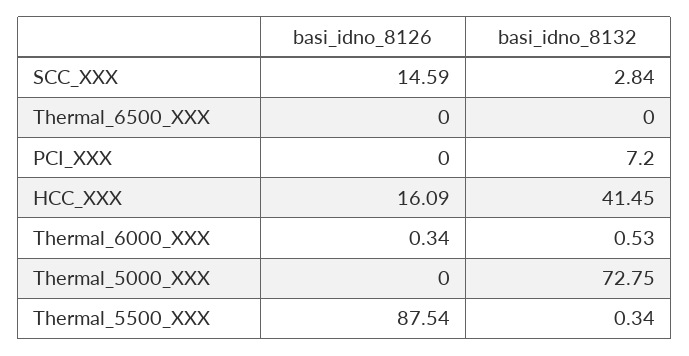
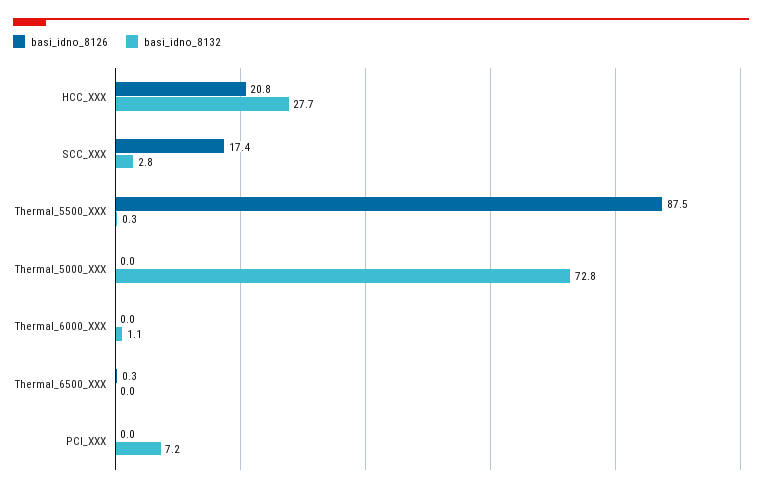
  {
    "basi_idno_8126": {
-     "SCC_XXX": 14.59,
+     "SCC_XXX": 17.4,
-     "Thermal_6500_XXX": 0,
+     "Thermal_6500_XXX": 0.3,
      "PCI_XXX": 0,
-     "HCC_XXX": 16.09,
+     "HCC_XXX": 20.8,
-     "Thermal_6000_XXX": 0.34,
+     "Thermal_6000_XXX": 0,
      "Thermal_5000_XXX": 0,
      "Thermal_5500_XXX": 87.54
    },
    "basi_idno_8132": {
      "SCC_XXX": 2.84,
      "Thermal_6500_XXX": 0,
      "PCI_XXX": 7.2,
-     "HCC_XXX": 41.45,
+     "HCC_XXX": 27.7,
-     "Thermal_6000_XXX": 0.53,
+     "Thermal_6000_XXX": 1.1,
      "Thermal_5000_XXX": 72.75,
      "Thermal_5500_XXX": 0.34
    }
  }

